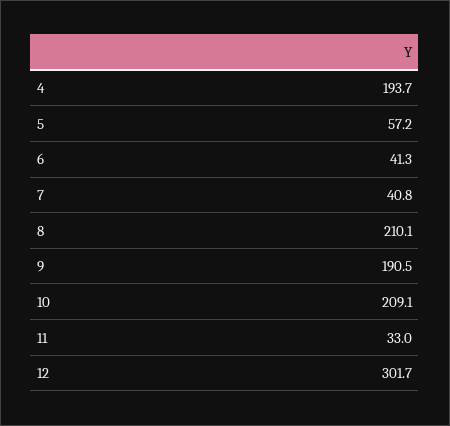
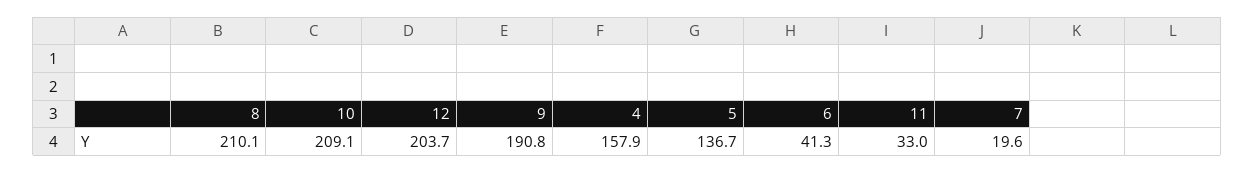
  {
-   "4": 193.7,
+   "4": 157.9,
-   "5": 57.2,
+   "5": 136.7,
    "6": 41.3,
-   "7": 40.8,
+   "7": 19.6,
    "8": 210.1,
-   "9": 190.5,
+   "9": 190.8,
    "10": 209.1,
    "11": 33,
-   "12": 301.7
+   "12": 203.7
  }

